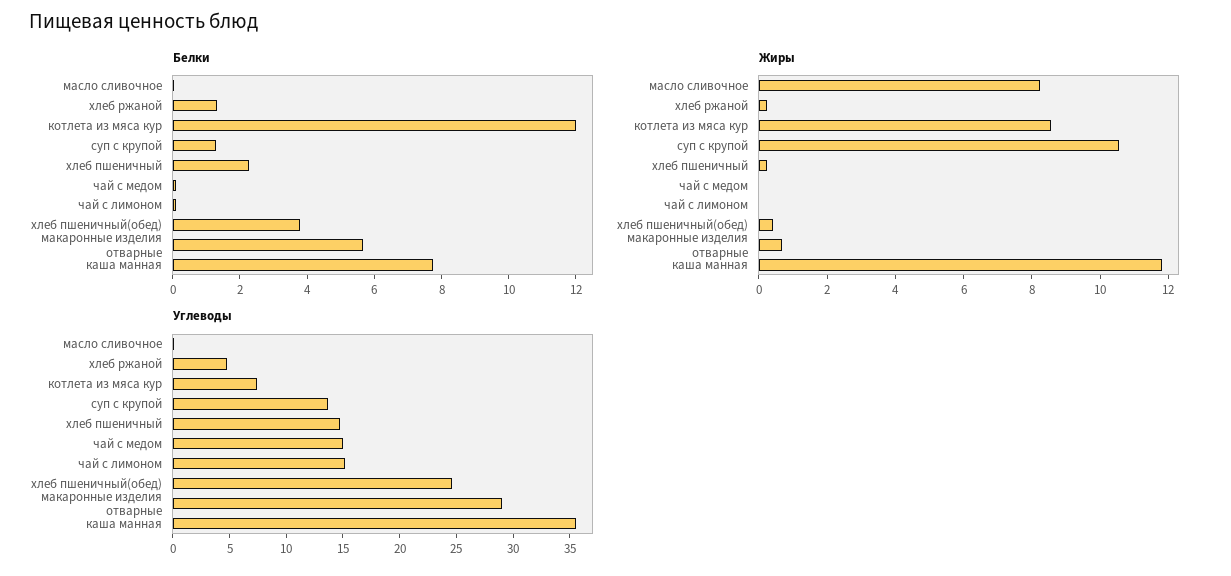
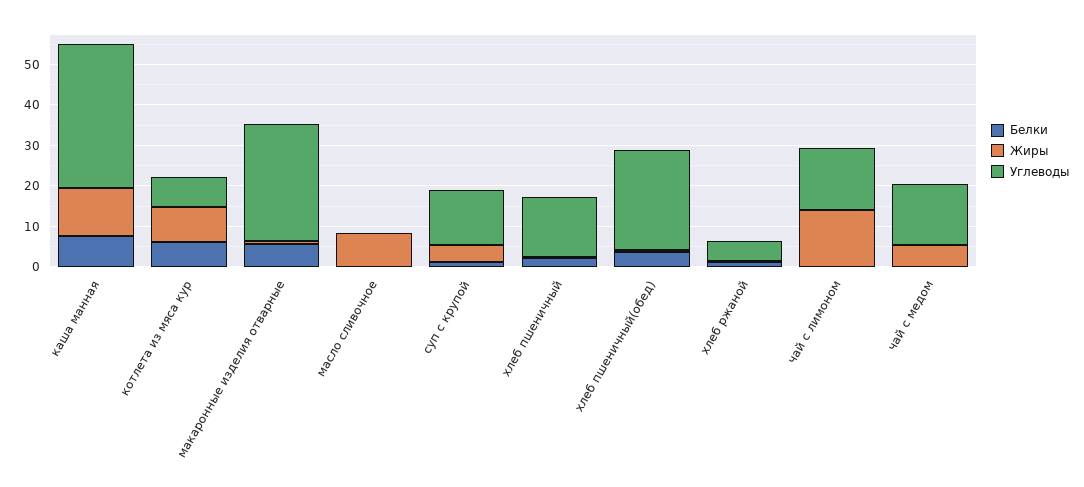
  {
    "Белки": {
      "масло сливочное": 0,
      "хлеб ржаной": 1.5,
-     "котлета из мяса кур": 12,
+     "котлета из мяса кур": 6,
      "суп с крупой": 1.5,
      "хлеб пшеничный": 2.5,
      "чай с медом": 0,
      "чай с лимоном": 0,
      "хлеб пшеничный(обед)": 4,
      "макаронные изделия отварные": 5.5,
      "каша манная": 7.5
    },
    "Жиры": {
      "масло сливочное": 8.5,
      "хлеб ржаной": 0,
      "котлета из мяса кур": 8.5,
-     "суп с крупой": 10.5,
+     "суп с крупой": 4,
      "хлеб пшеничный": 0,
-     "чай с медом": 0,
+     "чай с медом": 6,
-     "чай с лимоном": 0,
+     "чай с лимоном": 14,
      "хлеб пшеничный(обед)": 0.5,
      "макаронные изделия отварные": 0.5,
      "каша манная": 12
    },
    "Углеводы": {
      "масло сливочное": 0,
      "хлеб ржаной": 5,
      "котлета из мяса кур": 7,
      "суп с крупой": 14,
      "хлеб пшеничный": 15,
      "чай с медом": 15,
      "чай с лимоном": 15,
      "хлеб пшеничный(обед)": 25,
      "макаронные изделия отварные": 29,
      "каша манная": 36
    }
  }

